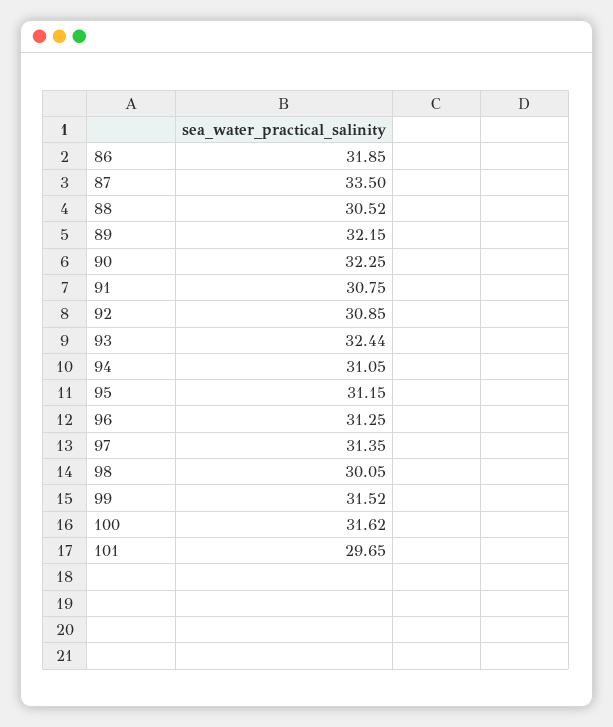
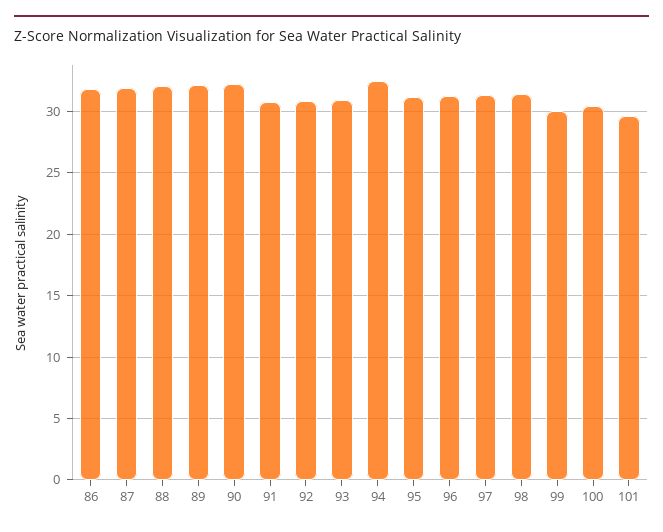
  {
    "86": 31.85,
-   "87": 33.5,
+   "87": 32,
-   "88": 30.52,
+   "88": 32,
    "89": 32.15,
    "90": 32.25,
    "91": 30.75,
    "92": 30.85,
-   "93": 32.44,
+   "93": 31,
-   "94": 31.05,
+   "94": 32.5,
    "95": 31.15,
    "96": 31.25,
    "97": 31.35,
-   "98": 30.05,
+   "98": 31.5,
-   "99": 31.52,
+   "99": 30,
-   "100": 31.62,
+   "100": 30.5,
    "101": 29.65
  }

